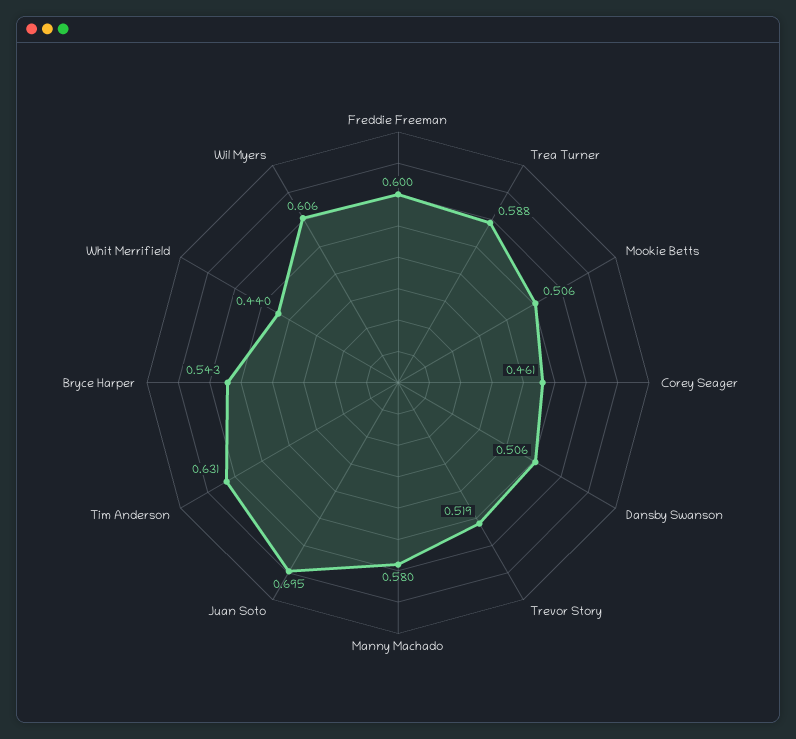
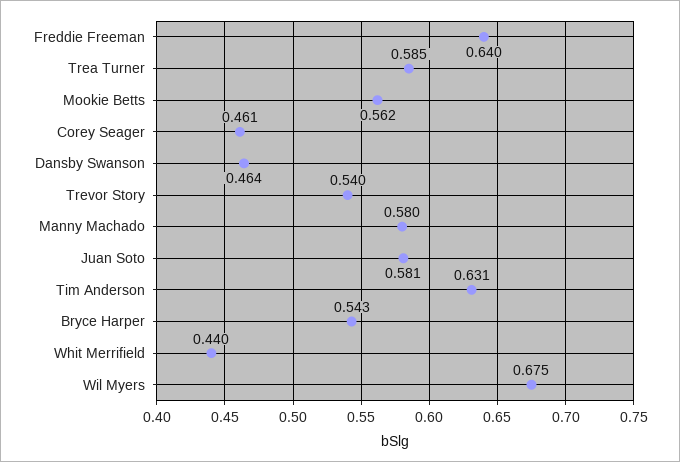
  {
-   "Freddie Freeman": 0.6,
+   "Freddie Freeman": 0.64,
-   "Trea Turner": 0.588,
+   "Trea Turner": 0.585,
-   "Mookie Betts": 0.506,
+   "Mookie Betts": 0.562,
    "Corey Seager": 0.461,
-   "Dansby Swanson": 0.506,
+   "Dansby Swanson": 0.464,
-   "Trevor Story": 0.519,
+   "Trevor Story": 0.54,
    "Manny Machado": 0.58,
-   "Juan Soto": 0.695,
+   "Juan Soto": 0.581,
    "Tim Anderson": 0.631,
    "Bryce Harper": 0.543,
    "Whit Merrifield": 0.44,
-   "Wil Myers": 0.606
+   "Wil Myers": 0.675
  }

